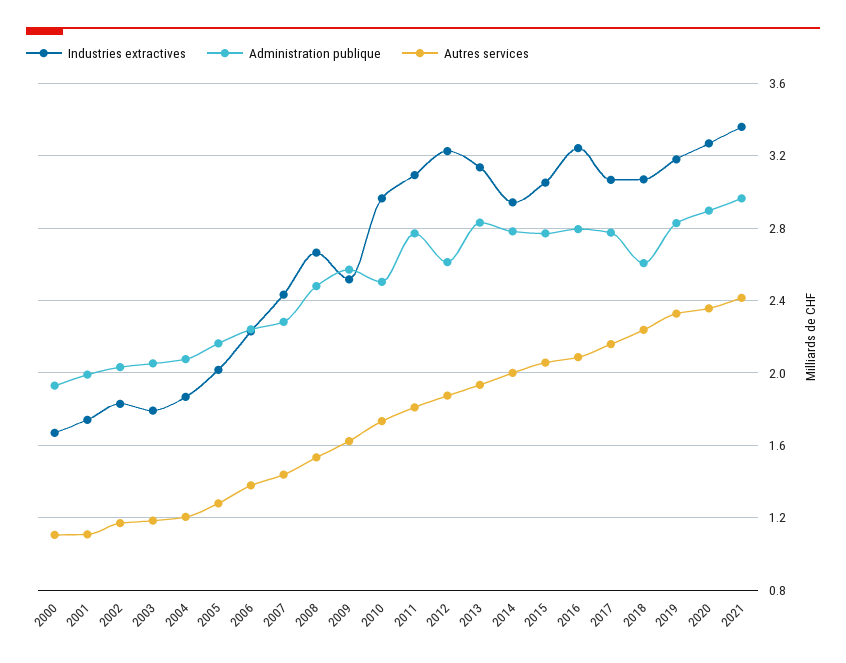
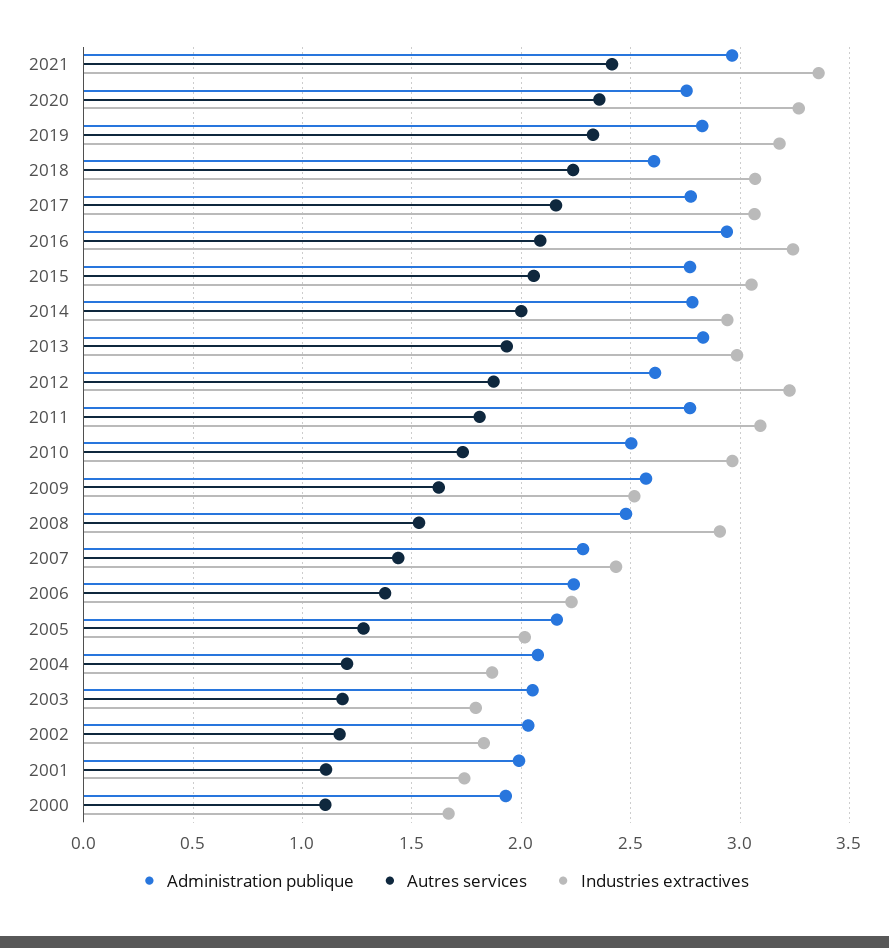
  {
    "Industries extractives": {
      "2000": 1.65,
      "2001": 1.75,
      "2002": 1.85,
      "2003": 1.8,
      "2004": 1.85,
      "2005": 2,
      "2006": 2.25,
      "2007": 2.45,
-     "2008": 2.65,
+     "2008": 2.9,
      "2009": 2.5,
      "2010": 2.95,
      "2011": 3.1,
      "2012": 3.25,
-     "2013": 3.15,
+     "2013": 3,
      "2014": 2.95,
      "2015": 3.05,
      "2016": 3.25,
      "2017": 3.05,
      "2018": 3.05,
      "2019": 3.2,
      "2020": 3.25,
      "2021": 3.35
    },
    "Administration publique": {
      "2000": 1.95,
      "2001": 2,
      "2002": 2.05,
      "2003": 2.05,
      "2004": 2.1,
      "2005": 2.15,
      "2006": 2.25,
      "2007": 2.3,
      "2008": 2.5,
      "2009": 2.55,
      "2010": 2.5,
      "2011": 2.75,
      "2012": 2.6,
      "2013": 2.85,
      "2014": 2.8,
      "2015": 2.75,
-     "2016": 2.8,
+     "2016": 2.95,
      "2017": 2.8,
      "2018": 2.6,
      "2019": 2.85,
-     "2020": 2.9,
+     "2020": 2.75,
      "2021": 2.95
    },
    "Autres services": {
      "2000": 1.1,
      "2001": 1.1,
      "2002": 1.15,
      "2003": 1.2,
      "2004": 1.2,
      "2005": 1.3,
      "2006": 1.4,
      "2007": 1.45,
      "2008": 1.55,
      "2009": 1.6,
      "2010": 1.75,
      "2011": 1.8,
      "2012": 1.85,
      "2013": 1.95,
      "2014": 2,
      "2015": 2.05,
      "2016": 2.1,
      "2017": 2.15,
      "2018": 2.25,
      "2019": 2.35,
      "2020": 2.35,
      "2021": 2.4
    }
  }

